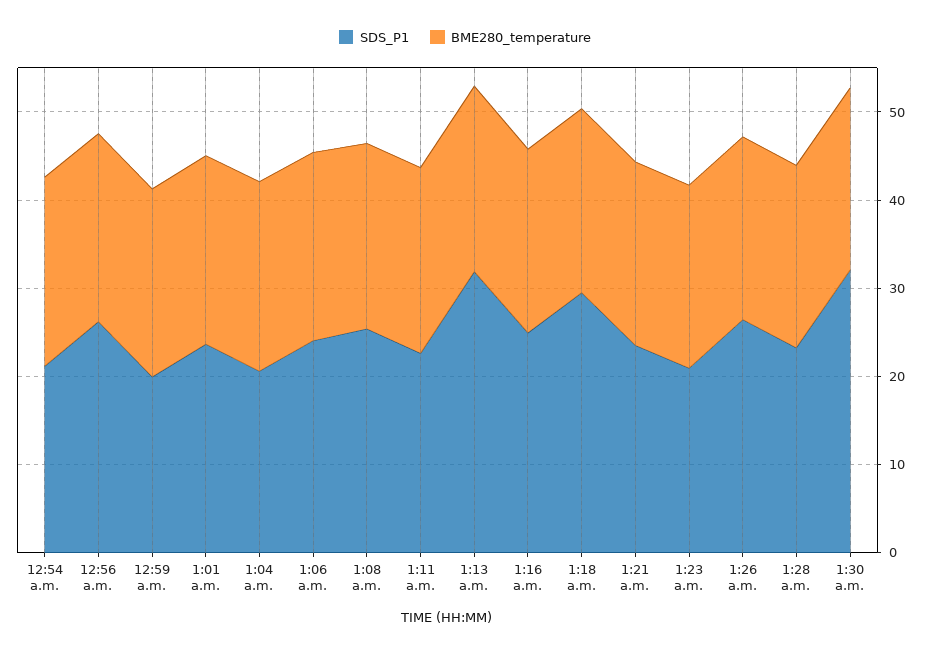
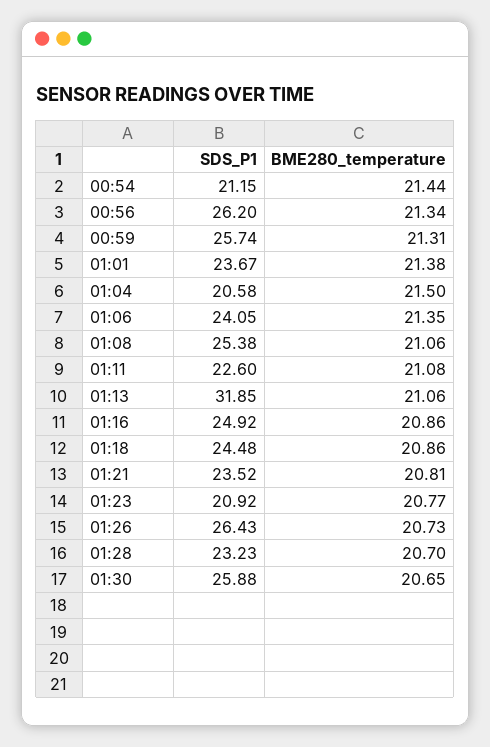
  {
    "SDS_P1": {
      "12:54 a.m.": 21.15,
      "12:56 a.m.": 26.2,
-     "12:59 a.m.": 20,
+     "12:59 a.m.": 25.74,
      "1:01 a.m.": 23.67,
      "1:04 a.m.": 20.58,
      "1:06 a.m.": 24.05,
      "1:08 a.m.": 25.38,
      "1:11 a.m.": 22.6,
      "1:13 a.m.": 31.85,
      "1:16 a.m.": 24.92,
-     "1:18 a.m.": 30,
+     "1:18 a.m.": 24.48,
      "1:21 a.m.": 23.52,
      "1:23 a.m.": 20.92,
      "1:26 a.m.": 26.43,
      "1:28 a.m.": 23.23,
-     "1:30 a.m.": 32
+     "1:30 a.m.": 25.88
    },
    "BME280_temperature": {
      "12:54 a.m.": 21.44,
      "12:56 a.m.": 21.34,
      "12:59 a.m.": 21.31,
      "1:01 a.m.": 21.38,
      "1:04 a.m.": 21.5,
      "1:06 a.m.": 21.35,
      "1:08 a.m.": 21.06,
      "1:11 a.m.": 21.08,
      "1:13 a.m.": 21.06,
      "1:16 a.m.": 20.86,
      "1:18 a.m.": 20.86,
      "1:21 a.m.": 20.81,
      "1:23 a.m.": 20.77,
      "1:26 a.m.": 20.73,
      "1:28 a.m.": 20.7,
      "1:30 a.m.": 20.65
    }
  }

